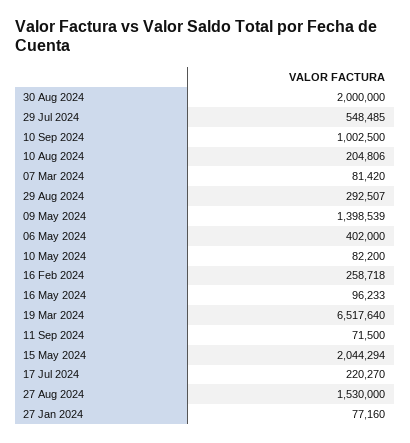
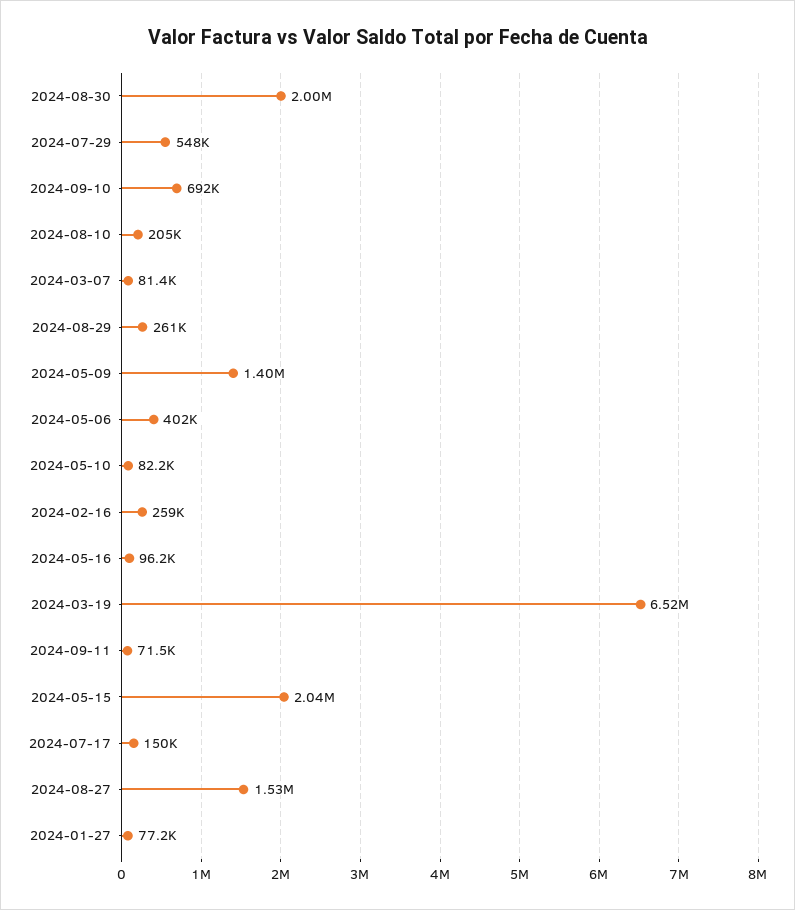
  {
    "30 Aug 2024": 2000000,
    "29 Jul 2024": 548485,
-   "10 Sep 2024": 1002500,
+   "10 Sep 2024": 692000,
    "10 Aug 2024": 204806,
    "07 Mar 2024": 81420,
-   "29 Aug 2024": 292507,
+   "29 Aug 2024": 261000,
    "09 May 2024": 1398539,
    "06 May 2024": 402000,
    "10 May 2024": 82200,
    "16 Feb 2024": 258718,
    "16 May 2024": 96233,
    "19 Mar 2024": 6517640,
    "11 Sep 2024": 71500,
    "15 May 2024": 2044294,
-   "17 Jul 2024": 220270,
+   "17 Jul 2024": 150000,
    "27 Aug 2024": 1530000,
    "27 Jan 2024": 77160
  }

